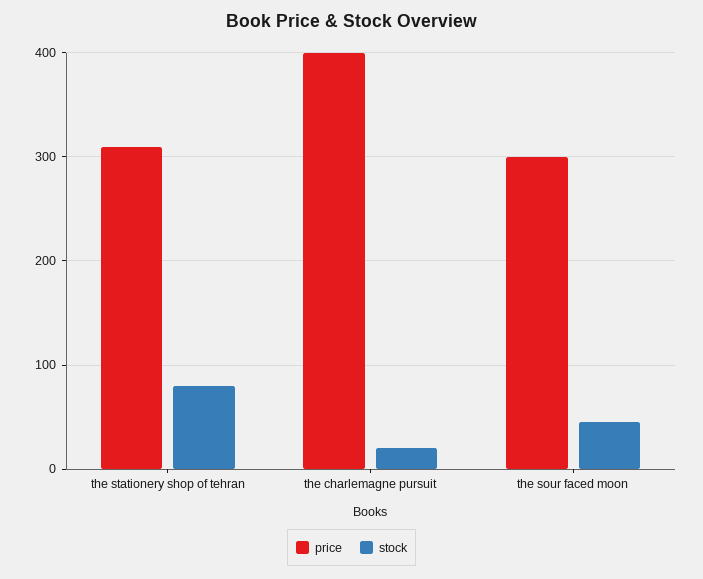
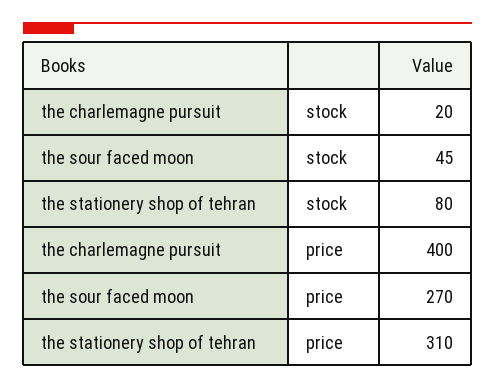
  {
    "price": {
      "the stationery shop of tehran": 310,
      "the charlemagne pursuit": 400,
-     "the sour faced moon": 300
+     "the sour faced moon": 270
    },
    "stock": {
      "the stationery shop of tehran": 80,
      "the charlemagne pursuit": 20,
      "the sour faced moon": 45
    }
  }

